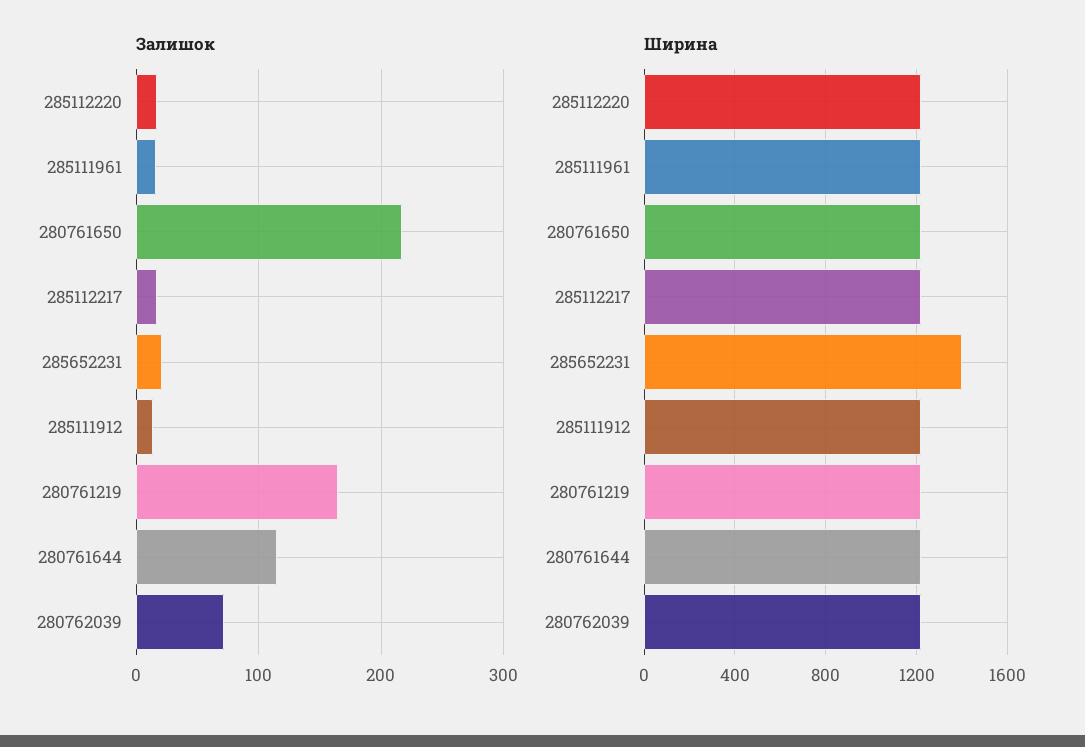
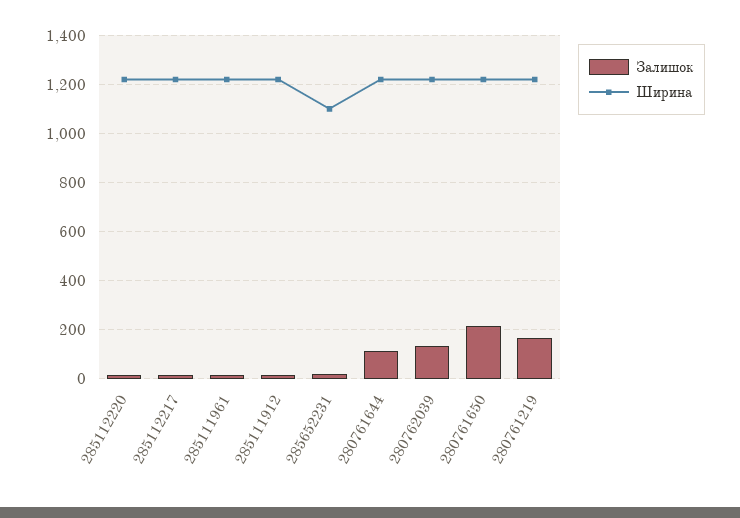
  {
    "Залишок": {
      "285112220": 20,
      "285111961": 20,
      "280761650": 220,
      "285112217": 20,
      "285652231": 20,
      "285111912": 10,
      "280761219": 170,
      "280761644": 120,
-     "280762039": 70
+     "280762039": 125
    },
    "Ширина": {
      "285112220": 1225,
      "285111961": 1225,
      "280761650": 1225,
      "285112217": 1225,
-     "285652231": 1400,
+     "285652231": 1100,
      "285111912": 1225,
      "280761219": 1225,
      "280761644": 1225,
      "280762039": 1225
    }
  }

